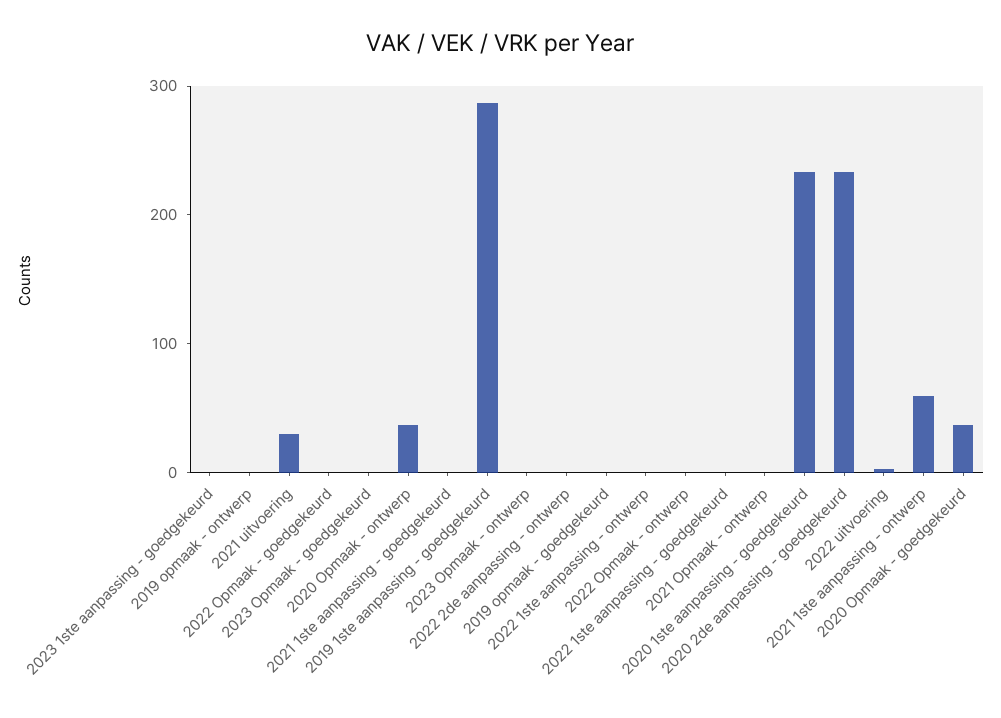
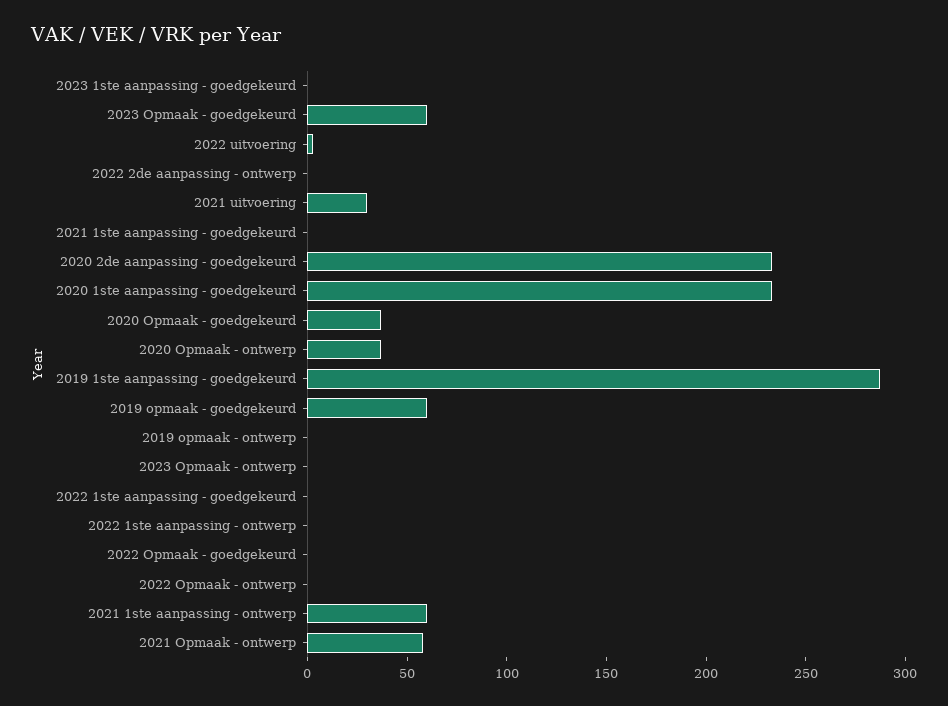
  {
    "2023 1ste aanpassing - goedgekeurd": 0,
    "2019 opmaak - ontwerp": 0,
    "2021 uitvoering": 30,
    "2022 Opmaak - goedgekeurd": 0,
-   "2023 Opmaak - goedgekeurd": 0,
+   "2023 Opmaak - goedgekeurd": 60,
    "2020 Opmaak - ontwerp": 40,
    "2021 1ste aanpassing - goedgekeurd": 0,
    "2019 1ste aanpassing - goedgekeurd": 290,
    "2023 Opmaak - ontwerp": 0,
    "2022 2de aanpassing - ontwerp": 0,
-   "2019 opmaak - goedgekeurd": 0,
+   "2019 opmaak - goedgekeurd": 60,
    "2022 1ste aanpassing - ontwerp": 0,
    "2022 Opmaak - ontwerp": 0,
    "2022 1ste aanpassing - goedgekeurd": 0,
-   "2021 Opmaak - ontwerp": 0,
+   "2021 Opmaak - ontwerp": 60,
    "2020 1ste aanpassing - goedgekeurd": 230,
    "2020 2de aanpassing - goedgekeurd": 230,
    "2022 uitvoering": 0,
    "2021 1ste aanpassing - ontwerp": 60,
    "2020 Opmaak - goedgekeurd": 40
  }

